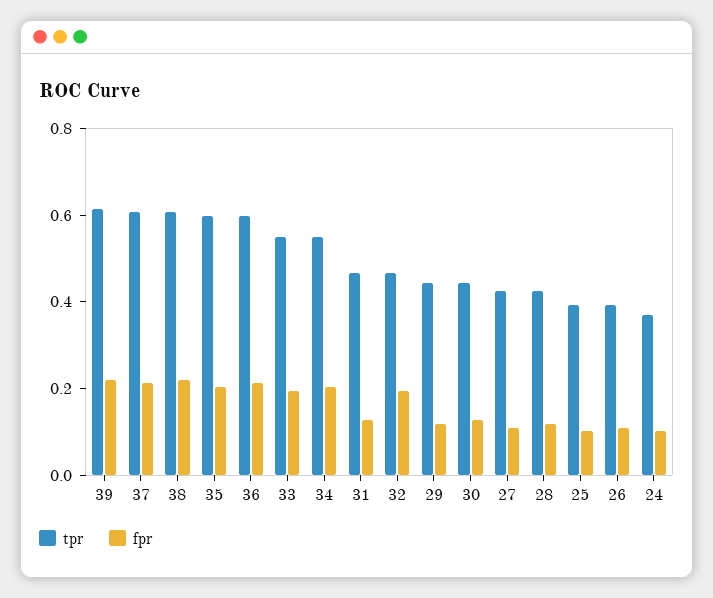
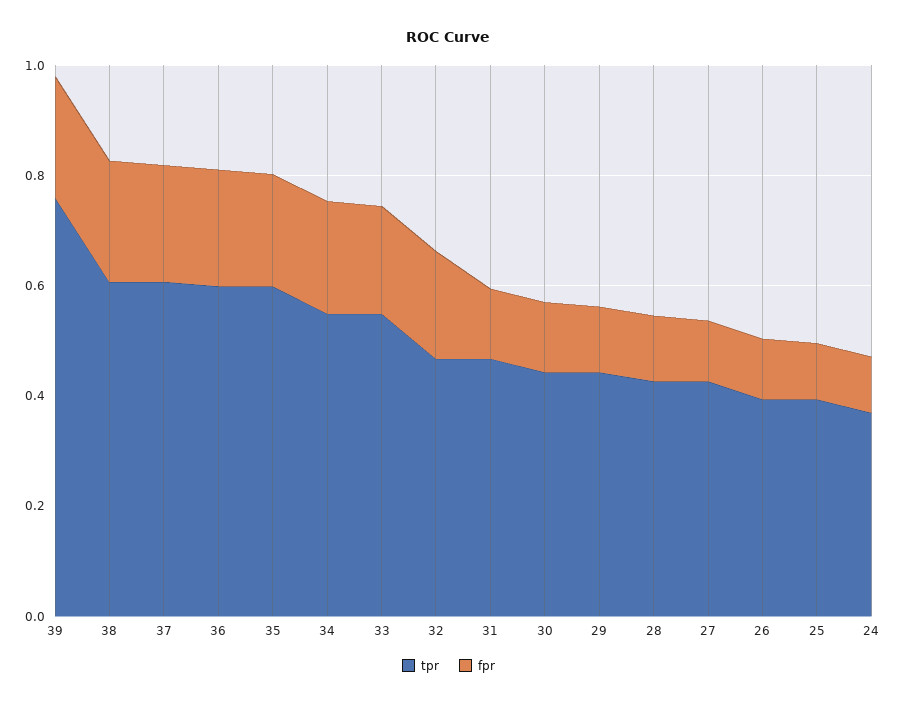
  {
    "tpr": {
-     "39": 0.6,
+     "39": 0.75,
      "37": 0.6,
      "38": 0.6,
      "35": 0.6,
      "36": 0.6,
      "33": 0.55,
      "34": 0.55,
      "31": 0.45,
      "32": 0.45,
      "29": 0.45,
      "30": 0.45,
      "27": 0.45,
      "28": 0.45,
      "25": 0.4,
      "26": 0.4,
      "24": 0.35
    },
    "fpr": {
      "39": 0.2,
      "37": 0.2,
      "38": 0.2,
      "35": 0.2,
      "36": 0.2,
      "33": 0.2,
      "34": 0.2,
      "31": 0.15,
      "32": 0.2,
      "29": 0.1,
      "30": 0.15,
      "27": 0.1,
      "28": 0.1,
      "25": 0.1,
      "26": 0.1,
      "24": 0.1
    }
  }

